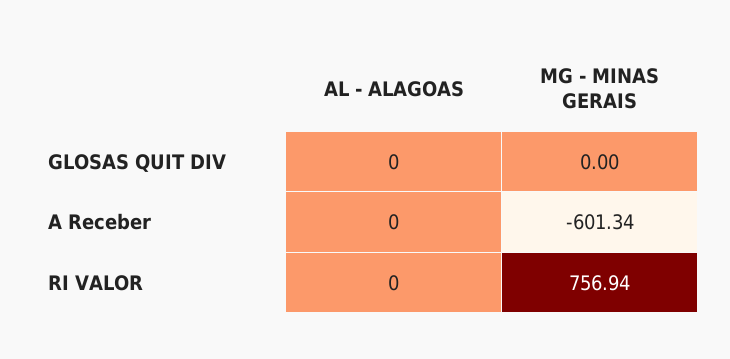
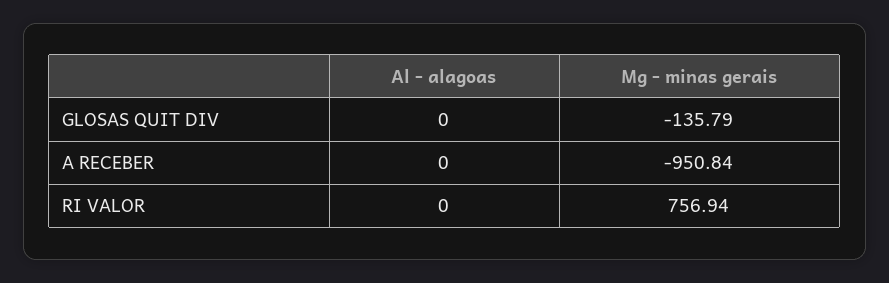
  {
    "AL - ALAGOAS": {
      "GLOSAS QUIT DIV": 0,
      "A Receber": 0,
      "RI VALOR": 0
    },
    "MG - MINAS GERAIS": {
-     "GLOSAS QUIT DIV": 0,
+     "GLOSAS QUIT DIV": -135.79,
-     "A Receber": -601.34,
+     "A Receber": -950.84,
      "RI VALOR": 756.94
    }
  }

